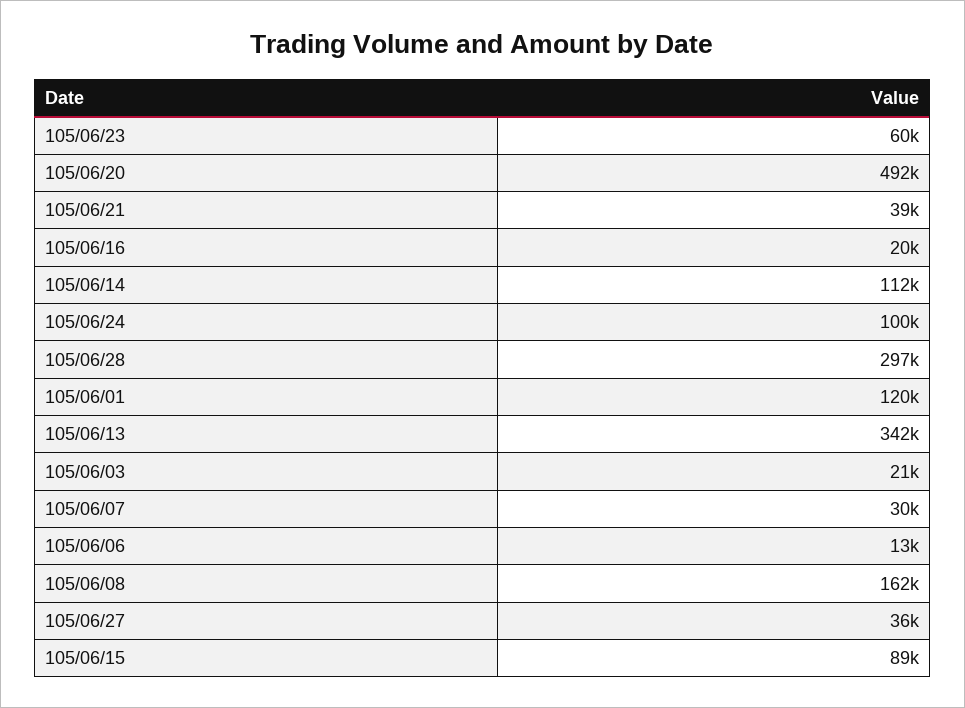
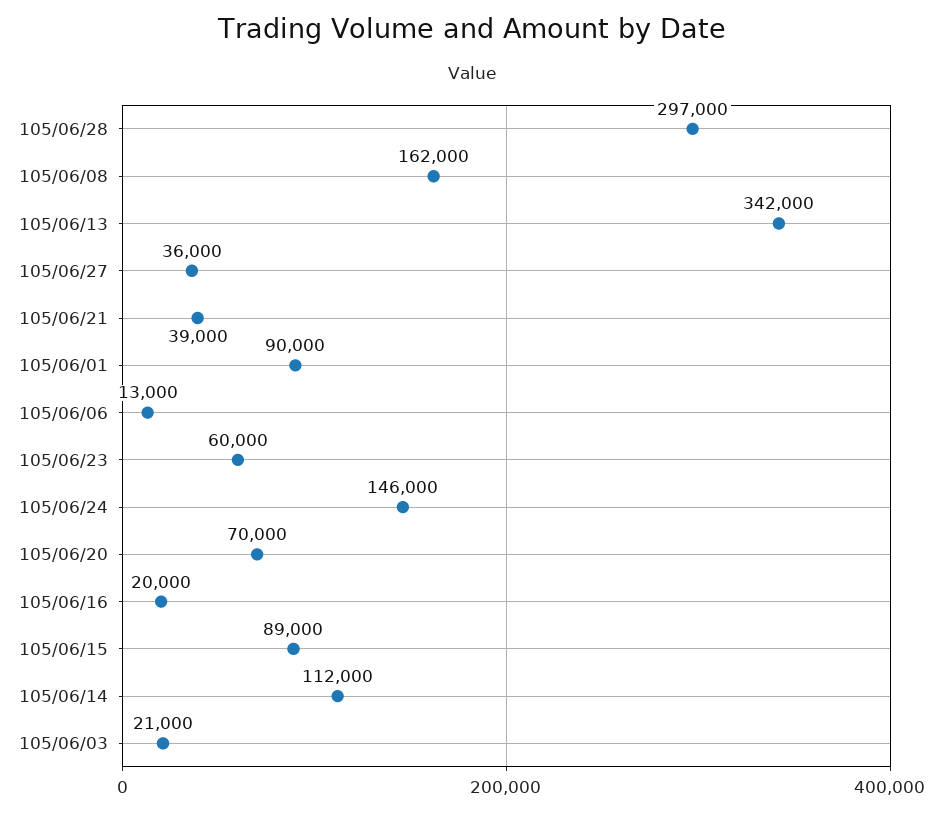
  {
    "105/06/23": 60000,
-   "105/06/20": 492000,
+   "105/06/20": 70000,
    "105/06/21": 39000,
    "105/06/16": 20000,
    "105/06/14": 112000,
-   "105/06/24": 100000,
+   "105/06/24": 146000,
    "105/06/28": 297000,
-   "105/06/01": 120000,
+   "105/06/01": 90000,
    "105/06/13": 342000,
    "105/06/03": 21000,
-   "105/06/07": 30000,
    "105/06/06": 13000,
    "105/06/08": 162000,
    "105/06/27": 36000,
    "105/06/15": 89000
  }

